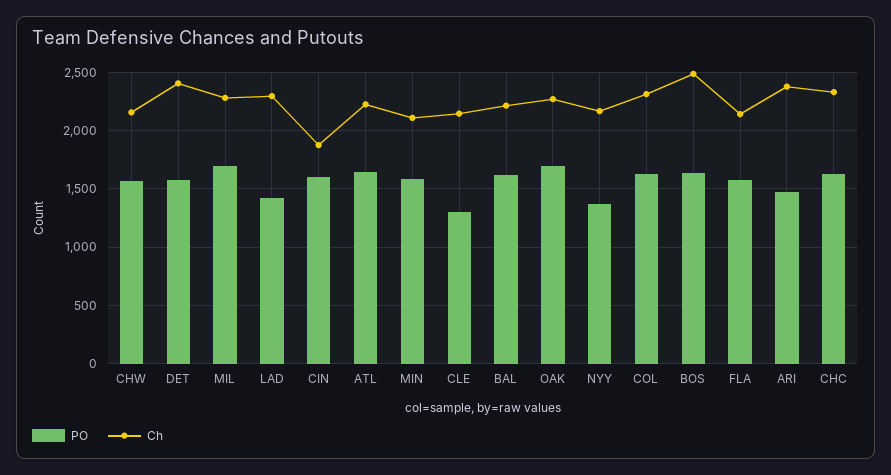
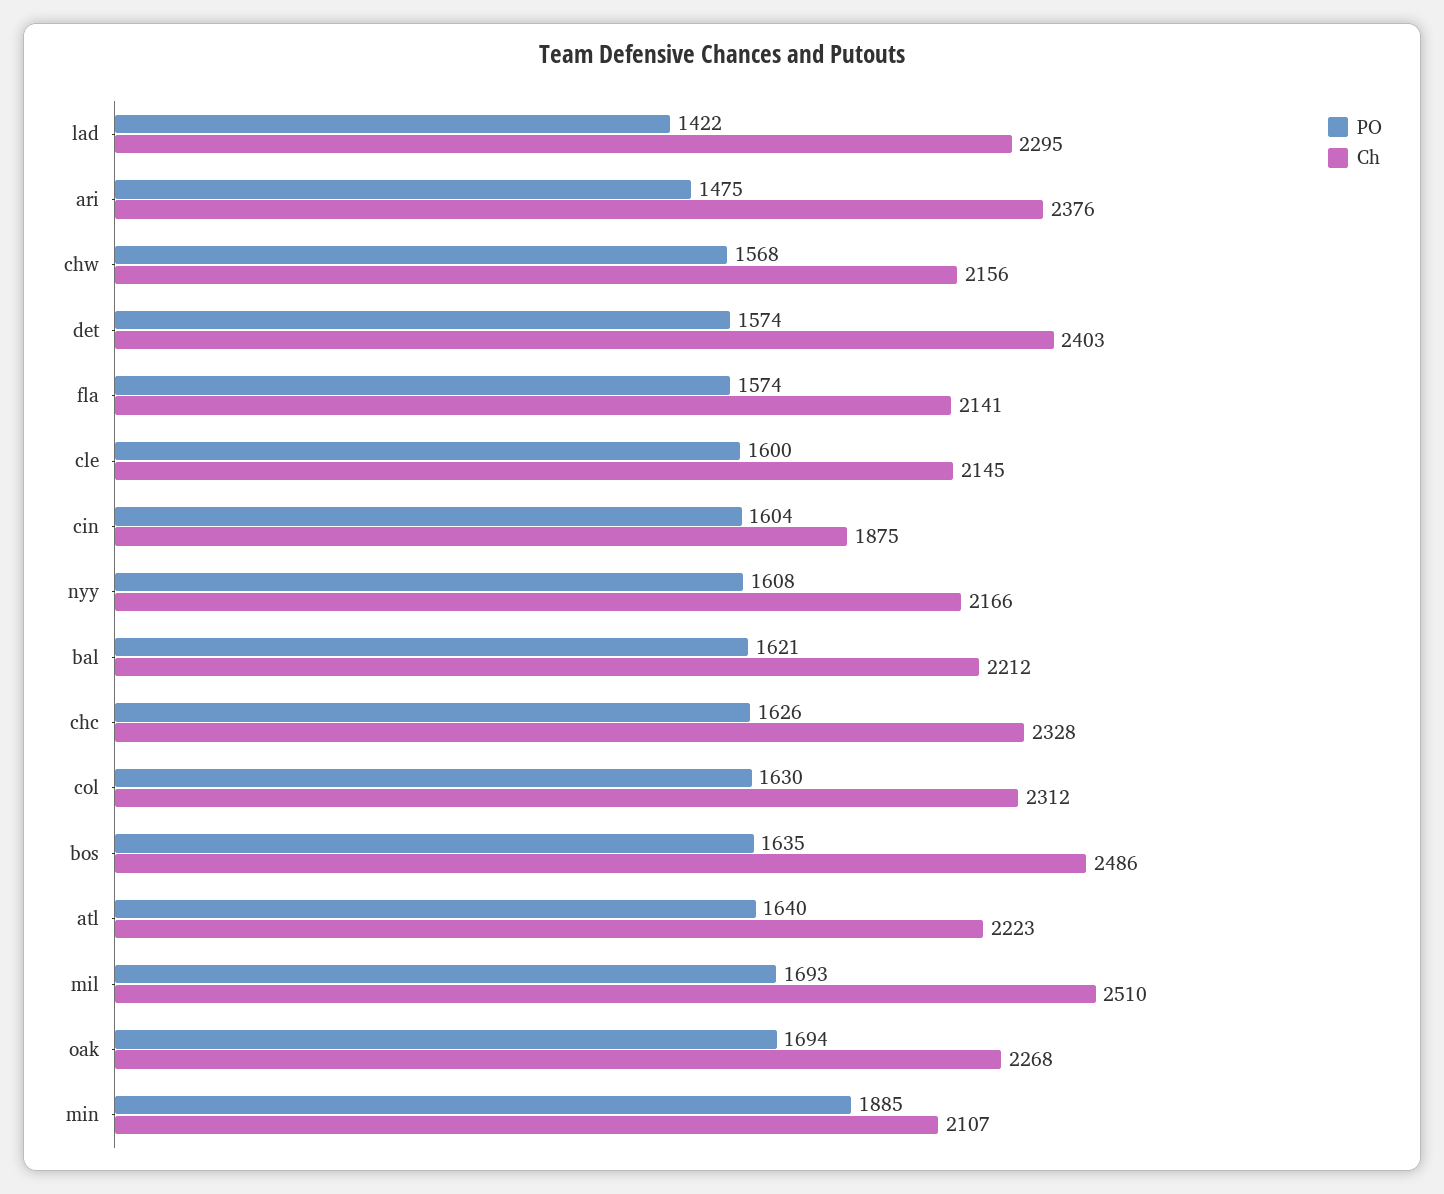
  {
    "PO": {
      "CHW": 1568,
      "DET": 1574,
      "MIL": 1693,
      "LAD": 1422,
      "CIN": 1604,
      "ATL": 1640,
-     "MIN": 1600,
+     "MIN": 1885,
-     "CLE": 1300,
+     "CLE": 1600,
      "BAL": 1621,
      "OAK": 1694,
-     "NYY": 1400,
+     "NYY": 1608,
      "COL": 1630,
      "BOS": 1635,
      "FLA": 1574,
      "ARI": 1475,
      "CHC": 1626
    },
    "Ch": {
      "CHW": 2156,
      "DET": 2403,
-     "MIL": 2300,
+     "MIL": 2510,
      "LAD": 2295,
      "CIN": 1875,
      "ATL": 2223,
      "MIN": 2107,
      "CLE": 2145,
      "BAL": 2212,
      "OAK": 2268,
      "NYY": 2166,
      "COL": 2312,
      "BOS": 2486,
      "FLA": 2141,
      "ARI": 2376,
      "CHC": 2328
    }
  }

